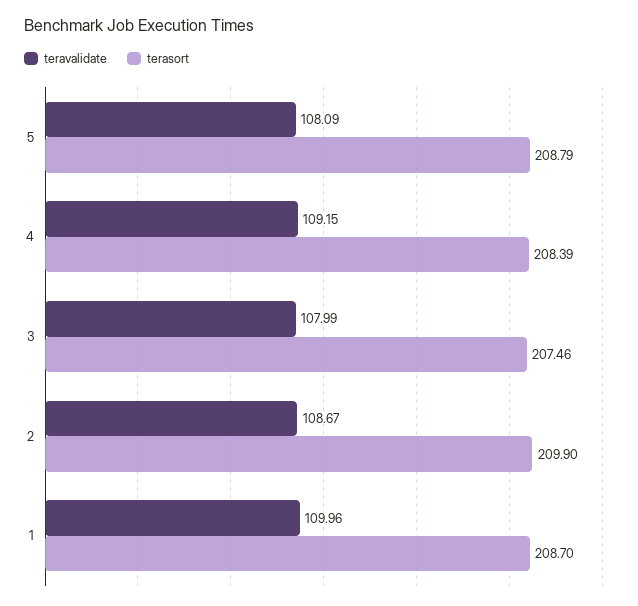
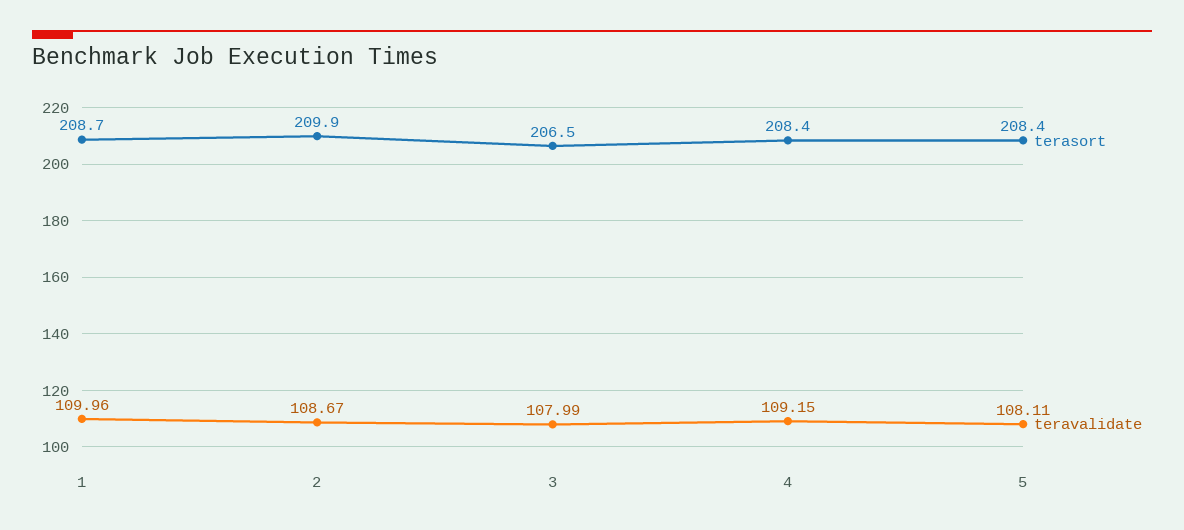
  {
    "teravalidate": {
-     "5": 108.09,
+     "5": 108.11,
      "4": 109.15,
      "3": 107.99,
      "2": 108.67,
      "1": 109.96
    },
    "terasort": {
-     "5": 208.79,
+     "5": 208.4,
      "4": 208.39,
-     "3": 207.46,
+     "3": 206.5,
      "2": 209.9,
      "1": 208.7
    }
  }

